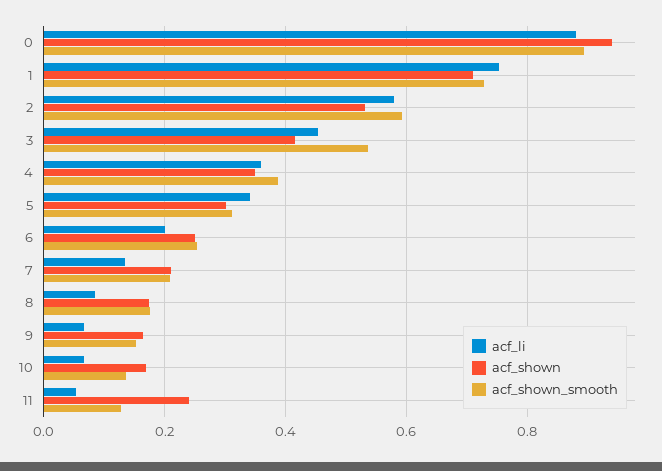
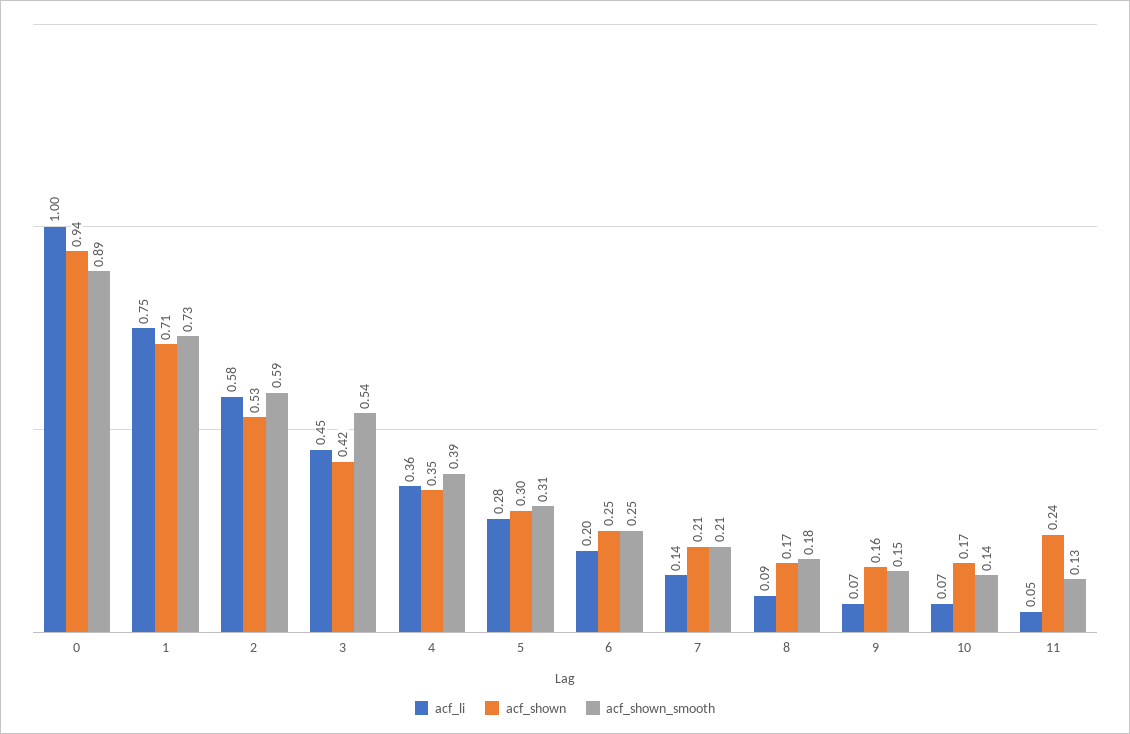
  {
    "acf_li": {
-     "0": 0.88,
+     "0": 1,
      "1": 0.75,
      "2": 0.58,
      "3": 0.45,
      "4": 0.36,
-     "5": 0.34,
+     "5": 0.28,
      "6": 0.2,
      "7": 0.14,
      "8": 0.09,
      "9": 0.07,
      "10": 0.07,
      "11": 0.05
    },
    "acf_shown": {
      "0": 0.94,
      "1": 0.71,
      "2": 0.53,
      "3": 0.42,
      "4": 0.35,
      "5": 0.3,
      "6": 0.25,
      "7": 0.21,
      "8": 0.17,
      "9": 0.16,
      "10": 0.17,
      "11": 0.24
    },
    "acf_shown_smooth": {
      "0": 0.89,
      "1": 0.73,
      "2": 0.59,
      "3": 0.54,
      "4": 0.39,
      "5": 0.31,
      "6": 0.25,
      "7": 0.21,
      "8": 0.18,
      "9": 0.15,
      "10": 0.14,
      "11": 0.13
    }
  }

